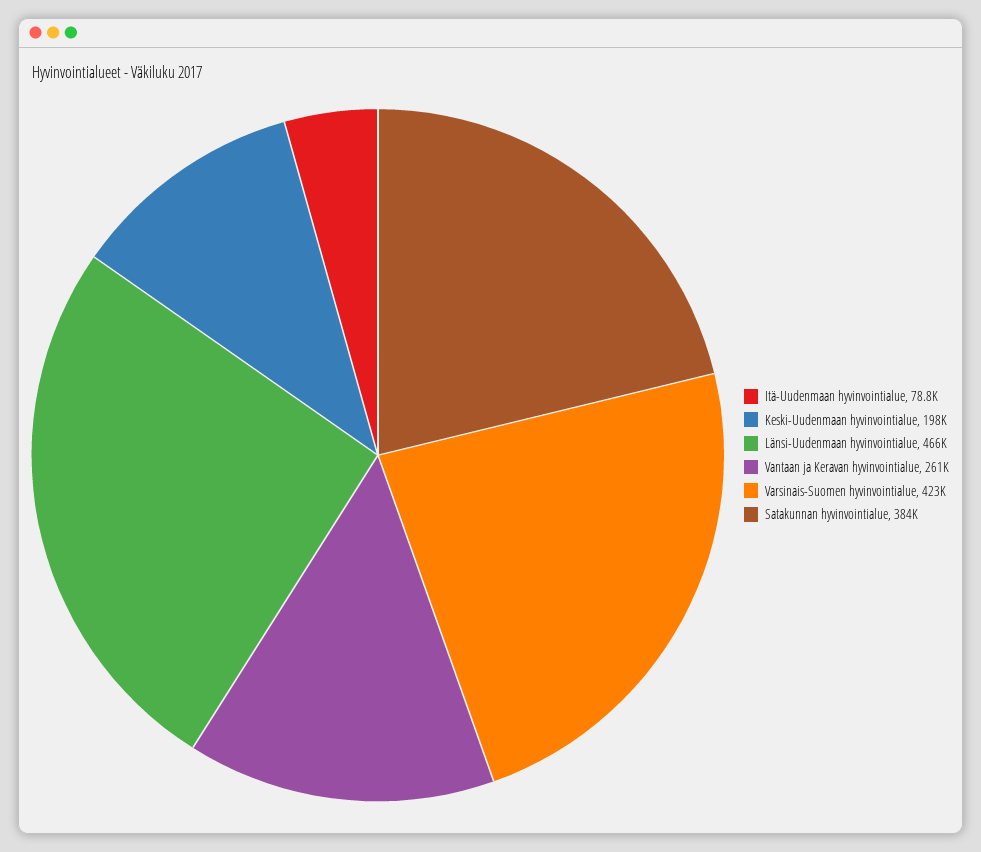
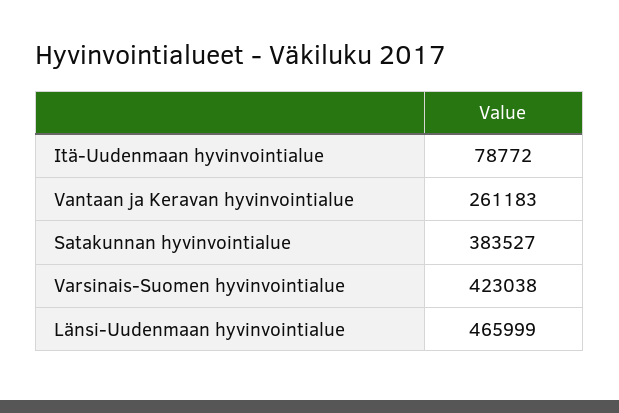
  {
    "Itä-Uudenmaan hyvinvointialue": 78772,
-   "Keski-Uudenmaan hyvinvointialue": 198000,
    "Länsi-Uudenmaan hyvinvointialue": 465999,
    "Vantaan ja Keravan hyvinvointialue": 261183,
    "Varsinais-Suomen hyvinvointialue": 423038,
    "Satakunnan hyvinvointialue": 383527
  }

